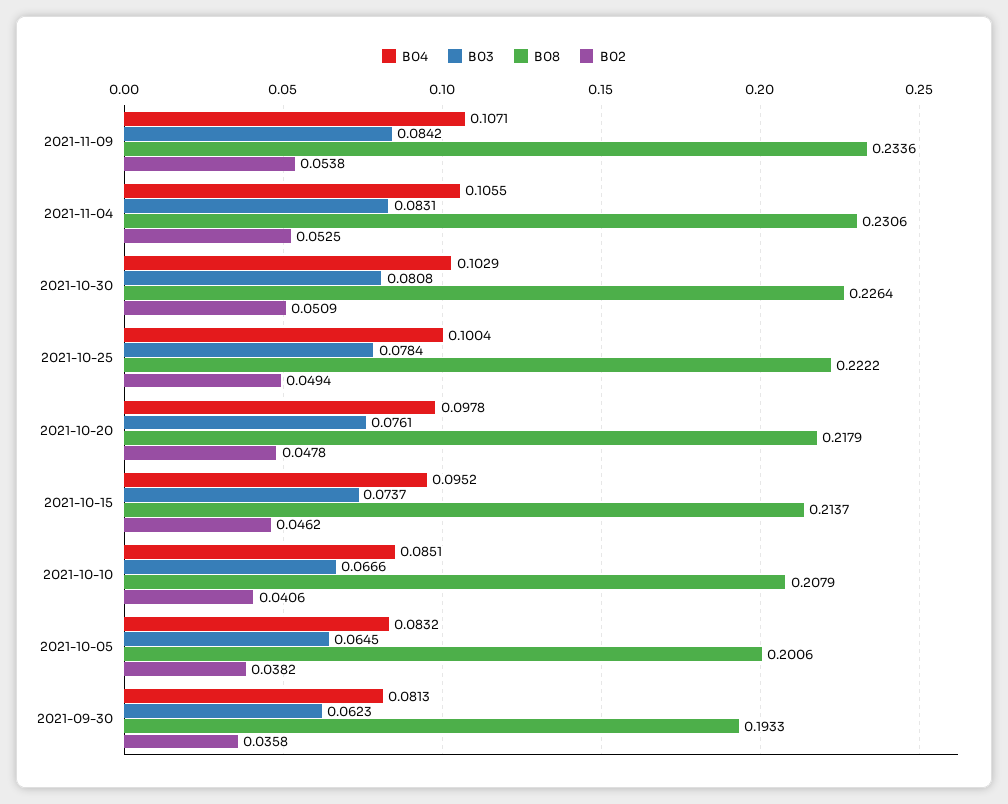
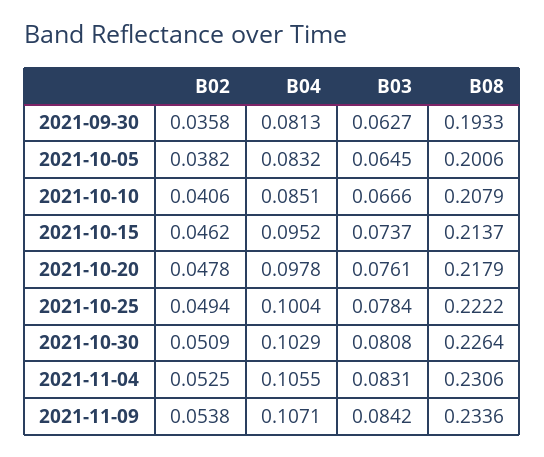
  {
    "B04": {
      "2021-11-09": 0.1071,
      "2021-11-04": 0.1055,
      "2021-10-30": 0.1029,
      "2021-10-25": 0.1004,
      "2021-10-20": 0.0978,
      "2021-10-15": 0.0952,
      "2021-10-10": 0.0851,
      "2021-10-05": 0.0832,
      "2021-09-30": 0.0813
    },
    "B03": {
      "2021-11-09": 0.0842,
      "2021-11-04": 0.0831,
      "2021-10-30": 0.0808,
      "2021-10-25": 0.0784,
      "2021-10-20": 0.0761,
      "2021-10-15": 0.0737,
      "2021-10-10": 0.0666,
      "2021-10-05": 0.0645,
-     "2021-09-30": 0.0623
+     "2021-09-30": 0.0627
    },
    "B08": {
      "2021-11-09": 0.2336,
      "2021-11-04": 0.2306,
      "2021-10-30": 0.2264,
      "2021-10-25": 0.2222,
      "2021-10-20": 0.2179,
      "2021-10-15": 0.2137,
      "2021-10-10": 0.2079,
      "2021-10-05": 0.2006,
      "2021-09-30": 0.1933
    },
    "B02": {
      "2021-11-09": 0.0538,
      "2021-11-04": 0.0525,
      "2021-10-30": 0.0509,
      "2021-10-25": 0.0494,
      "2021-10-20": 0.0478,
      "2021-10-15": 0.0462,
      "2021-10-10": 0.0406,
      "2021-10-05": 0.0382,
      "2021-09-30": 0.0358
    }
  }

